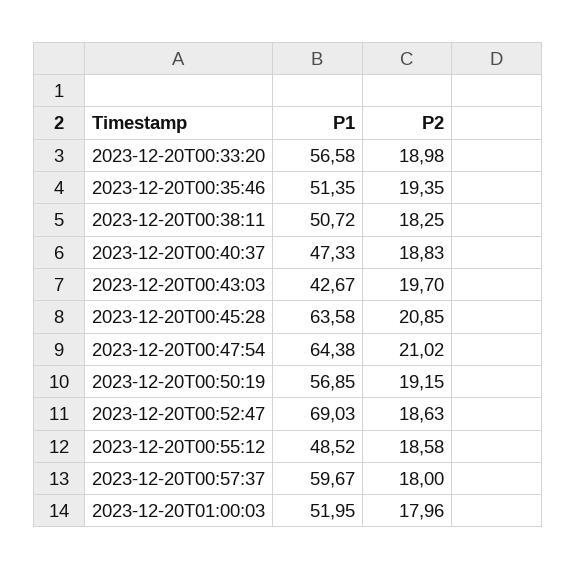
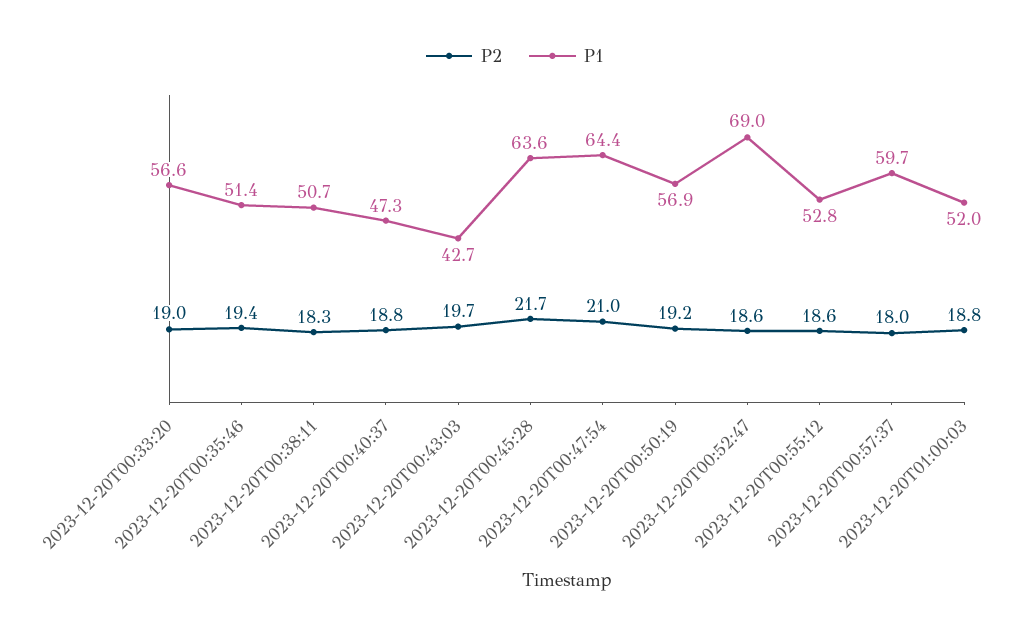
  {
    "P1": {
      "2023-12-20T00:33:20": 56.58,
      "2023-12-20T00:35:46": 51.35,
      "2023-12-20T00:38:11": 50.72,
      "2023-12-20T00:40:37": 47.33,
      "2023-12-20T00:43:03": 42.67,
      "2023-12-20T00:45:28": 63.58,
      "2023-12-20T00:47:54": 64.38,
      "2023-12-20T00:50:19": 56.85,
      "2023-12-20T00:52:47": 69.03,
-     "2023-12-20T00:55:12": 48.52,
+     "2023-12-20T00:55:12": 52.8,
      "2023-12-20T00:57:37": 59.67,
      "2023-12-20T01:00:03": 51.95
    },
    "P2": {
      "2023-12-20T00:33:20": 18.98,
      "2023-12-20T00:35:46": 19.35,
      "2023-12-20T00:38:11": 18.25,
      "2023-12-20T00:40:37": 18.83,
      "2023-12-20T00:43:03": 19.7,
-     "2023-12-20T00:45:28": 20.85,
+     "2023-12-20T00:45:28": 21.7,
      "2023-12-20T00:47:54": 21.02,
      "2023-12-20T00:50:19": 19.15,
      "2023-12-20T00:52:47": 18.63,
      "2023-12-20T00:55:12": 18.58,
      "2023-12-20T00:57:37": 18,
-     "2023-12-20T01:00:03": 17.96
+     "2023-12-20T01:00:03": 18.8
    }
  }

